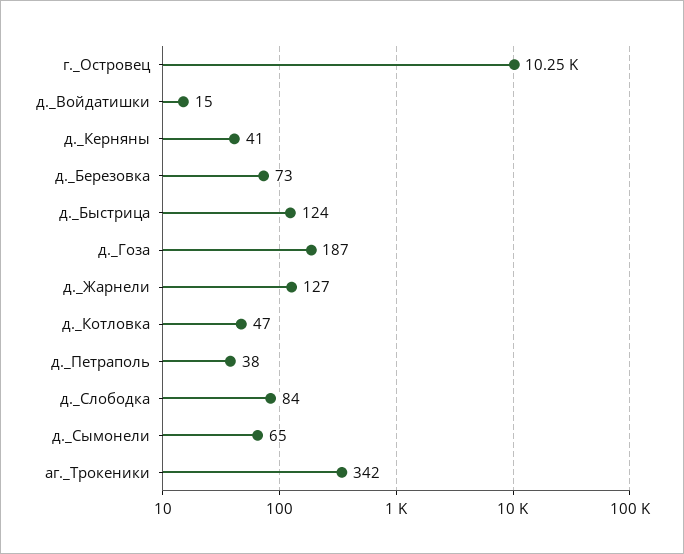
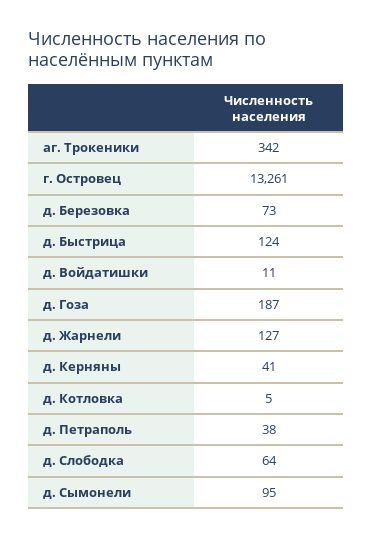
  {
-   "г._Островец": 10250,
+   "г._Островец": 13261,
-   "д._Войдатишки": 15,
+   "д._Войдатишки": 11,
    "д._Керняны": 41,
    "д._Березовка": 73,
    "д._Быстрица": 124,
    "д._Гоза": 187,
    "д._Жарнели": 127,
-   "д._Котловка": 47,
+   "д._Котловка": 5,
    "д._Петраполь": 38,
-   "д._Слободка": 84,
+   "д._Слободка": 64,
-   "д._Сымонели": 65,
+   "д._Сымонели": 95,
    "аг._Трокеники": 342
  }

